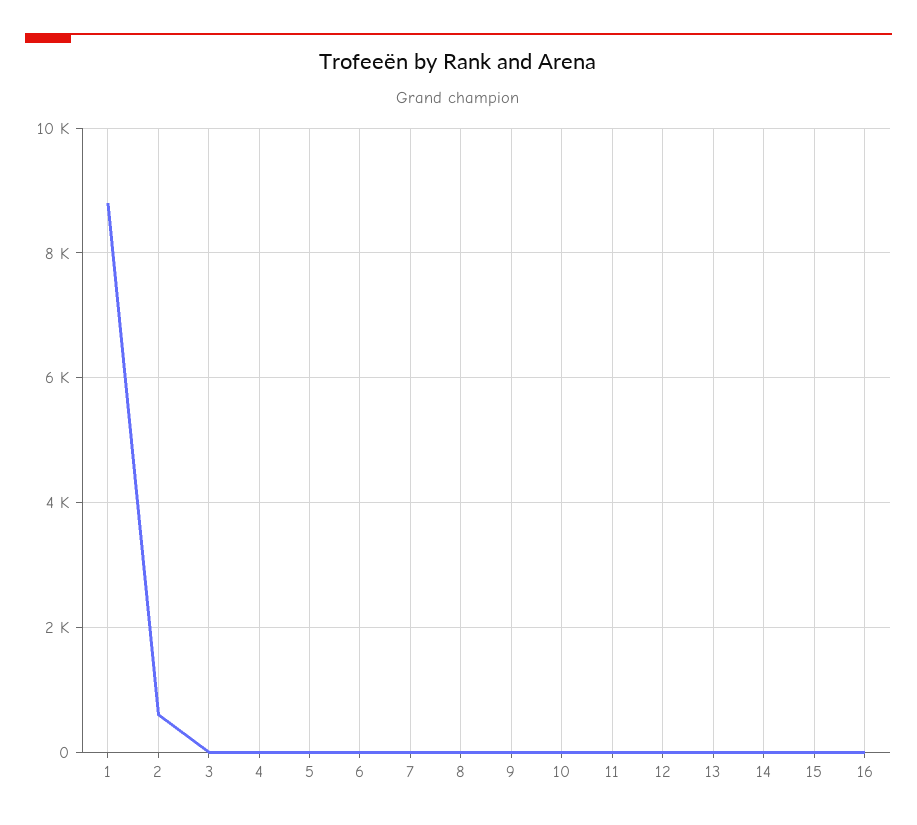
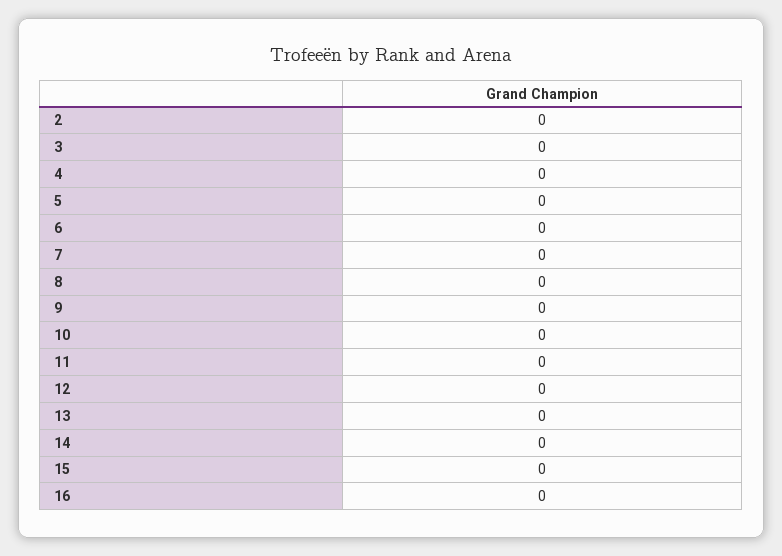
  {
-   "1": 8800,
-   "2": 600,
+   "2": 0,
    "3": 0,
    "4": 0,
    "5": 0,
    "6": 0,
    "7": 0,
    "8": 0,
    "9": 0,
    "10": 0,
    "11": 0,
    "12": 0,
    "13": 0,
    "14": 0,
    "15": 0,
    "16": 0
  }

